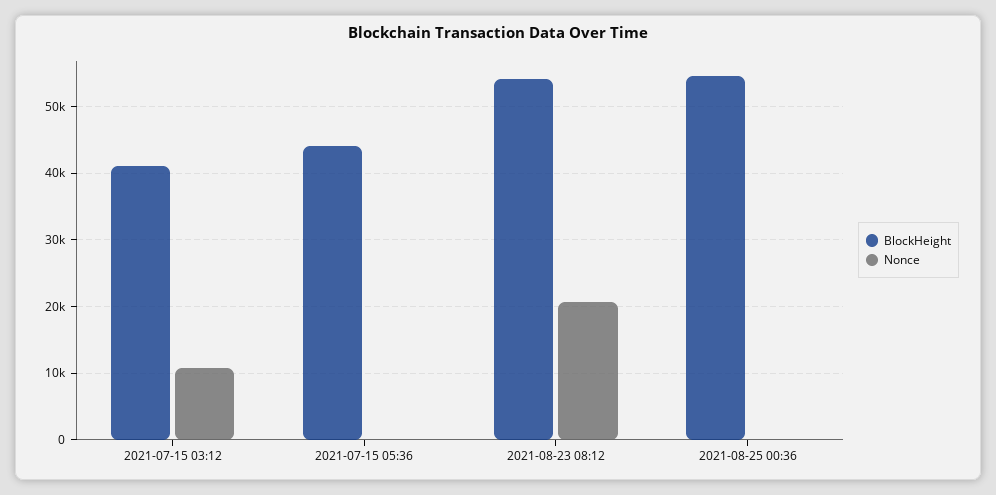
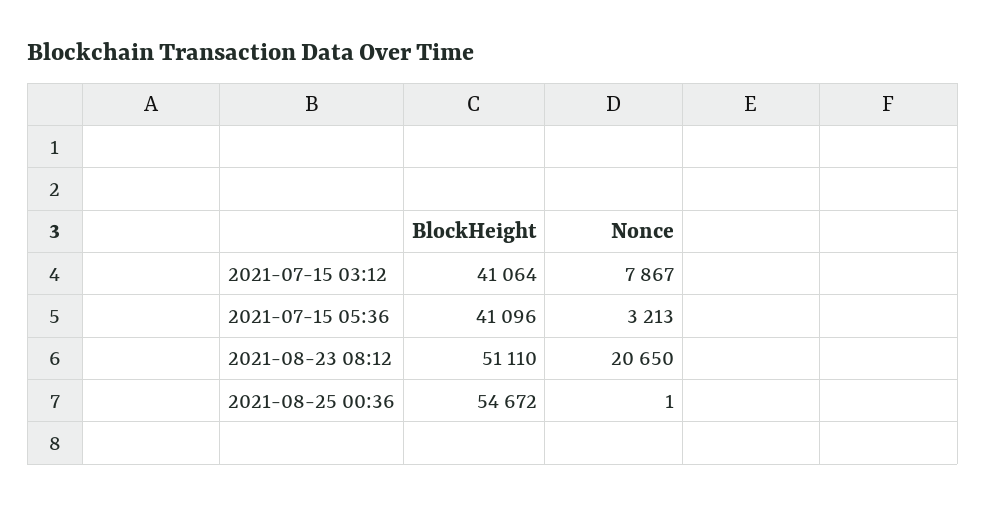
  {
    "BlockHeight": {
      "2021-07-15 03:12": 41064,
-     "2021-07-15 05:36": 44000,
+     "2021-07-15 05:36": 41096,
-     "2021-08-23 08:12": 54000,
+     "2021-08-23 08:12": 51110,
      "2021-08-25 00:36": 54672
    },
    "Nonce": {
-     "2021-07-15 03:12": 11000,
+     "2021-07-15 03:12": 7867,
-     "2021-07-15 05:36": 0,
+     "2021-07-15 05:36": 3213,
      "2021-08-23 08:12": 20650,
      "2021-08-25 00:36": 1
    }
  }

